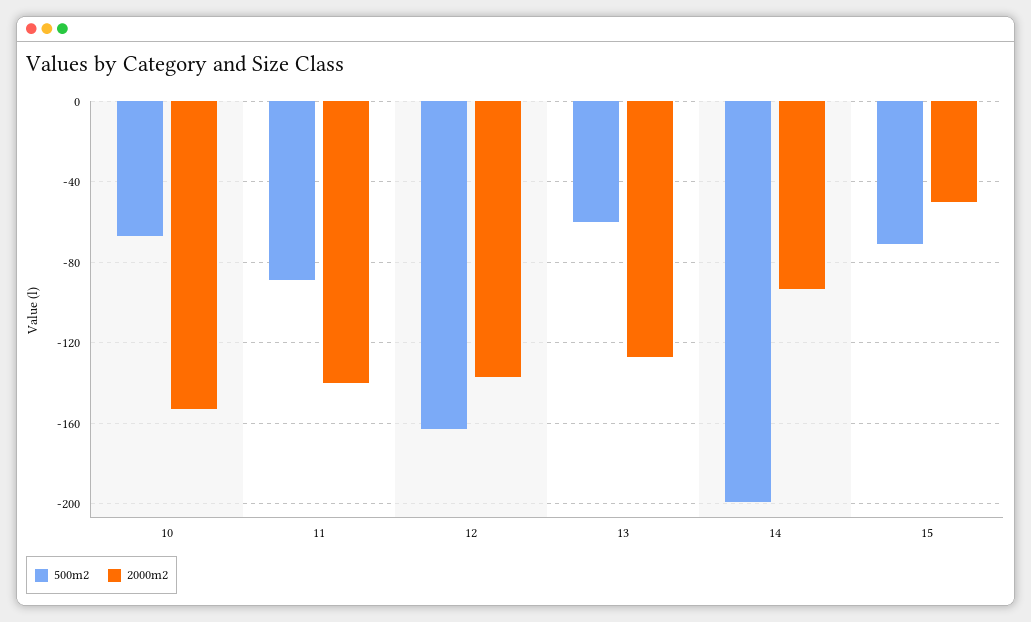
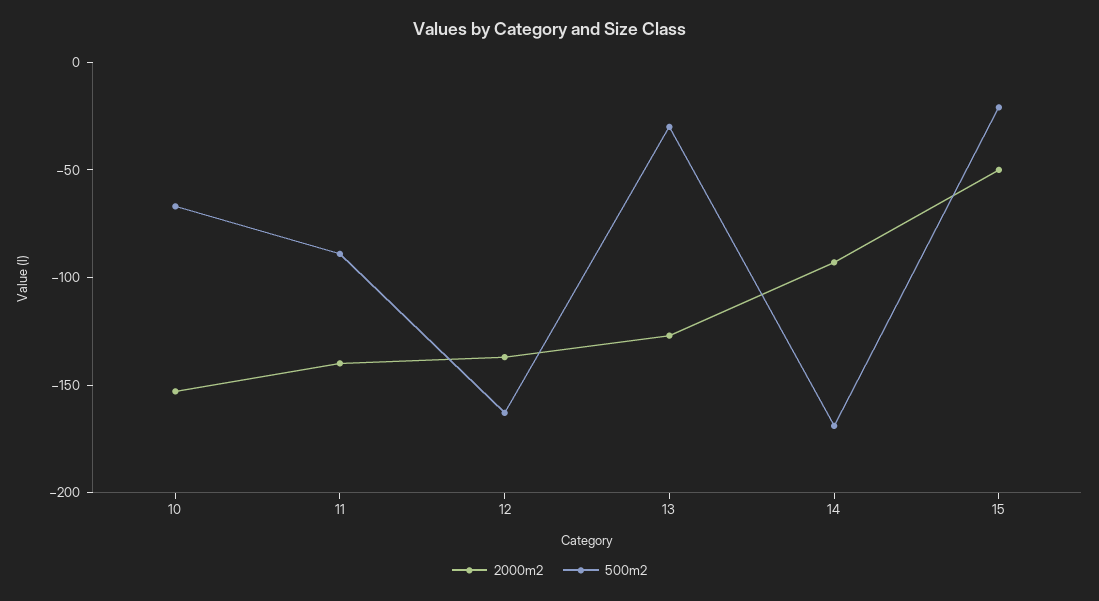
  {
    "500m2": {
      "10": -65,
      "11": -90,
      "12": -165,
-     "13": -60,
+     "13": -30,
-     "14": -200,
+     "14": -170,
-     "15": -70
+     "15": -20
    },
    "2000m2": {
      "10": -155,
      "11": -140,
      "12": -135,
      "13": -125,
      "14": -95,
      "15": -50
    }
  }

